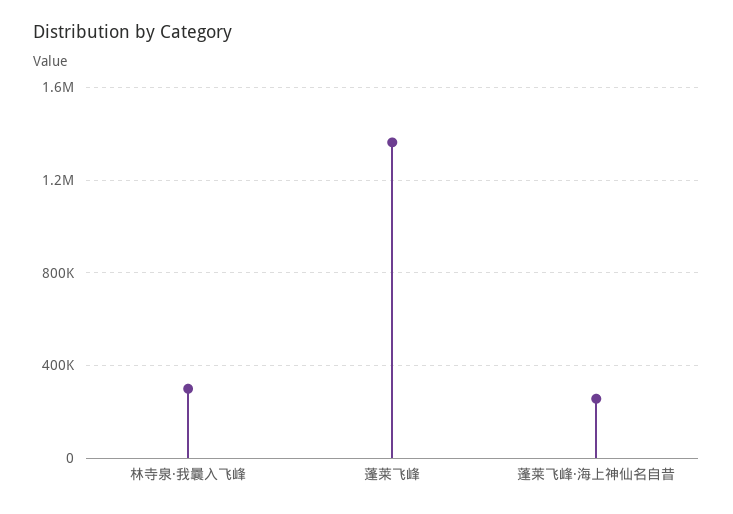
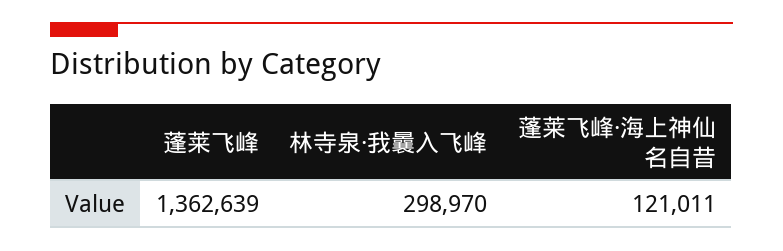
  {
    "林寺泉·我曩入飞峰": 298970,
    "蓬莱飞峰": 1362639,
-   "蓬莱飞峰·海上神仙名自昔": 250000
+   "蓬莱飞峰·海上神仙名自昔": 121011
  }

